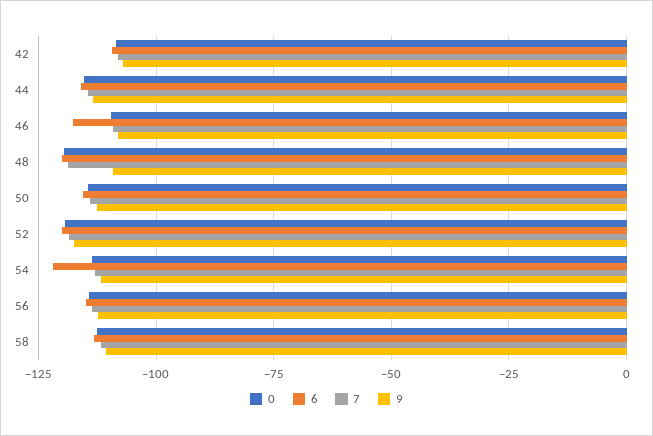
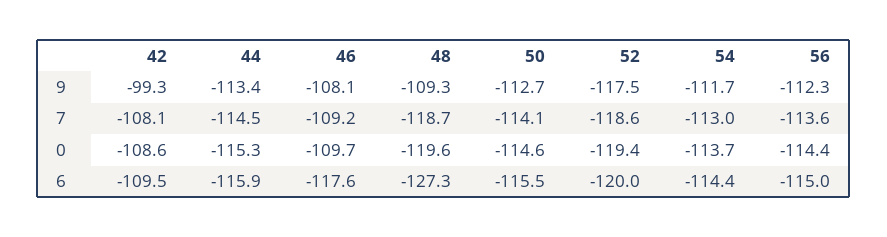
  {
    "0": {
      "42": -108.6,
      "44": -115.3,
      "46": -109.7,
      "48": -119.6,
      "50": -114.6,
      "52": -119.4,
      "54": -113.7,
-     "56": -114.4,
+     "56": -114.4
-     "58": -112.5
    },
    "6": {
      "42": -109.5,
      "44": -115.9,
      "46": -117.6,
-     "48": -120,
+     "48": -127.3,
      "50": -115.5,
      "52": -120,
-     "54": -122.5,
+     "54": -114.4,
-     "56": -115,
+     "56": -115
-     "58": -112.5
    },
    "7": {
      "42": -108.1,
      "44": -114.5,
      "46": -109.2,
      "48": -118.7,
      "50": -114.1,
      "52": -118.6,
      "54": -113,
-     "56": -113.6,
+     "56": -113.6
-     "58": -112.5
    },
    "9": {
-     "42": -107.5,
+     "42": -99.3,
      "44": -113.4,
      "46": -108.1,
      "48": -109.3,
      "50": -112.7,
      "52": -117.5,
      "54": -111.7,
-     "56": -112.3,
+     "56": -112.3
-     "58": -110
    }
  }

